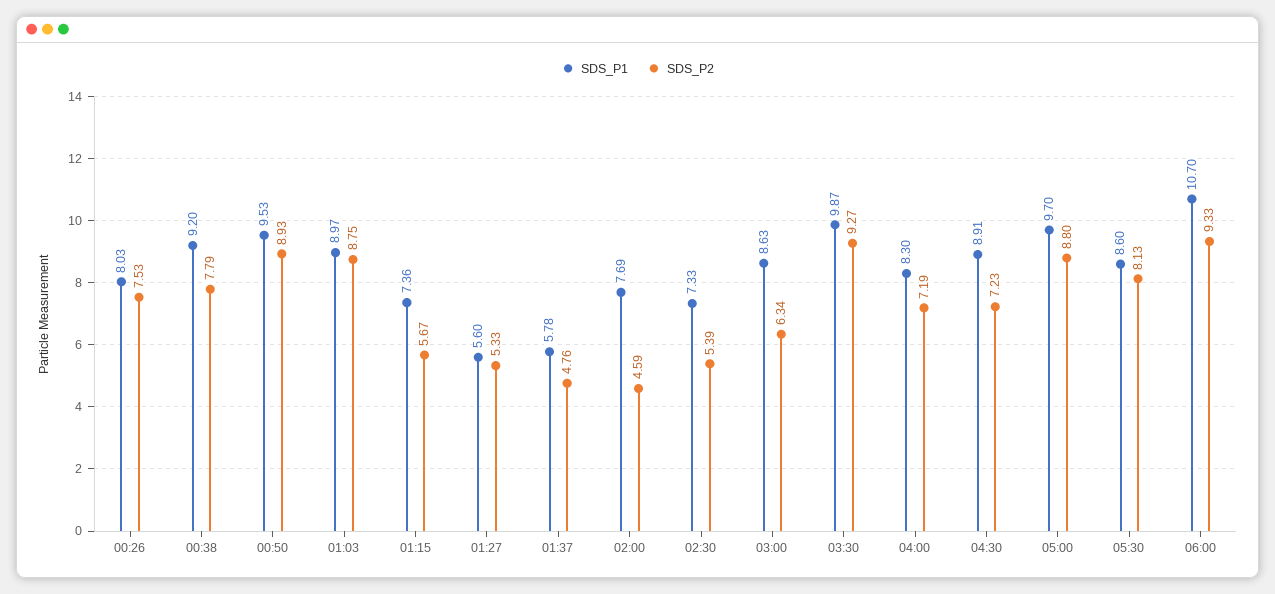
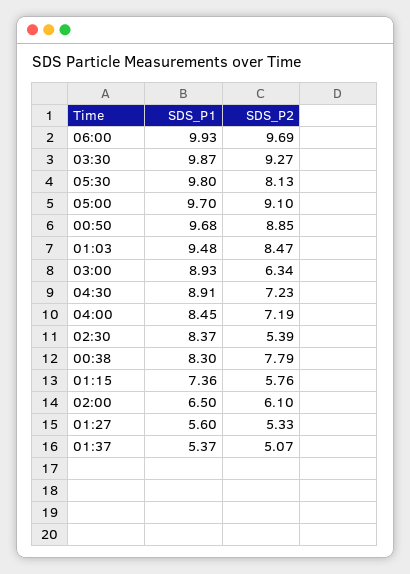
  {
    "SDS_P1": {
-     "00:26": 8.03,
-     "00:38": 9.2,
+     "00:38": 8.3,
-     "00:50": 9.53,
+     "00:50": 9.68,
-     "01:03": 8.97,
+     "01:03": 9.48,
      "01:15": 7.36,
      "01:27": 5.6,
-     "01:37": 5.78,
+     "01:37": 5.37,
-     "02:00": 7.69,
+     "02:00": 6.5,
-     "02:30": 7.33,
+     "02:30": 8.37,
-     "03:00": 8.63,
+     "03:00": 8.93,
      "03:30": 9.87,
-     "04:00": 8.3,
+     "04:00": 8.45,
      "04:30": 8.91,
      "05:00": 9.7,
-     "05:30": 8.6,
+     "05:30": 9.8,
-     "06:00": 10.7
+     "06:00": 9.93
    },
    "SDS_P2": {
-     "00:26": 7.53,
      "00:38": 7.79,
-     "00:50": 8.93,
+     "00:50": 8.85,
-     "01:03": 8.75,
+     "01:03": 8.47,
-     "01:15": 5.67,
+     "01:15": 5.76,
      "01:27": 5.33,
-     "01:37": 4.76,
+     "01:37": 5.07,
-     "02:00": 4.59,
+     "02:00": 6.1,
      "02:30": 5.39,
      "03:00": 6.34,
      "03:30": 9.27,
      "04:00": 7.19,
      "04:30": 7.23,
-     "05:00": 8.8,
+     "05:00": 9.1,
      "05:30": 8.13,
-     "06:00": 9.33
+     "06:00": 9.69
    }
  }

